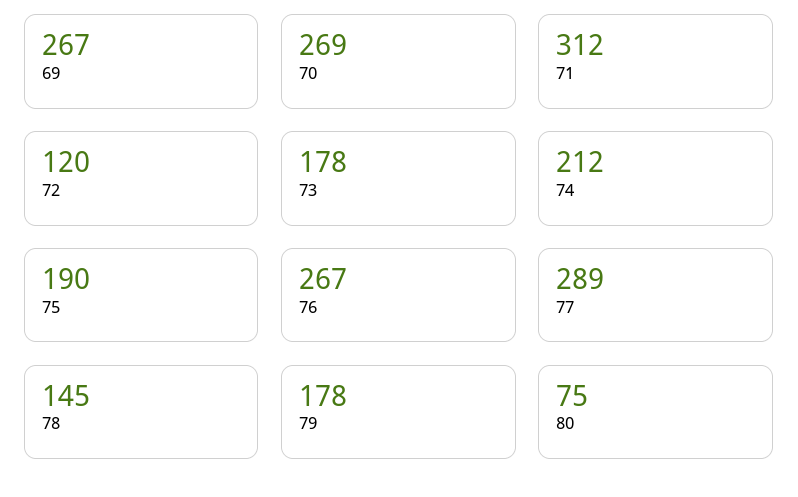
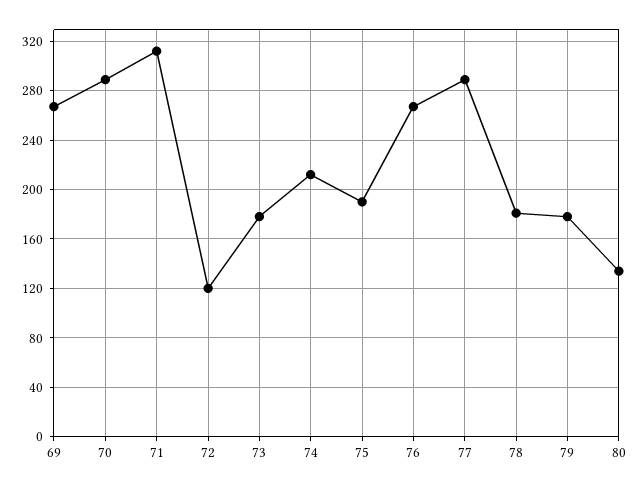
  {
    "69": 267,
-   "70": 269,
+   "70": 290,
    "71": 312,
    "72": 120,
    "73": 178,
    "74": 212,
    "75": 190,
    "76": 267,
    "77": 289,
-   "78": 145,
+   "78": 180,
    "79": 178,
-   "80": 75
+   "80": 135
  }

